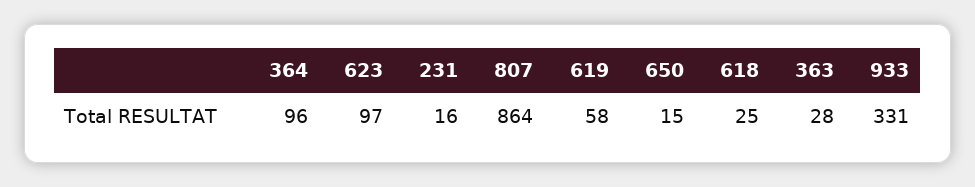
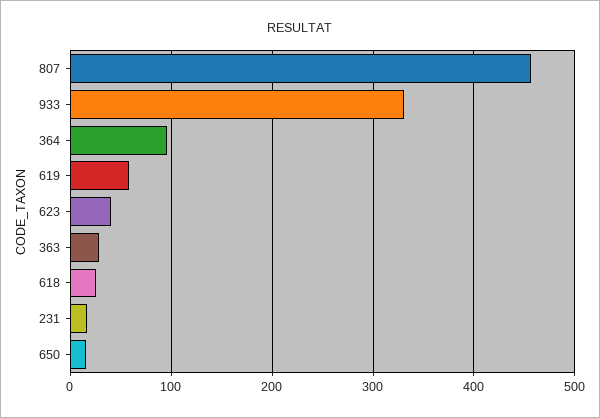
  {
    "364": 96,
-   "623": 97,
+   "623": 40,
    "231": 16,
-   "807": 864,
+   "807": 460,
    "619": 58,
    "650": 15,
    "618": 25,
    "363": 28,
    "933": 331
  }

